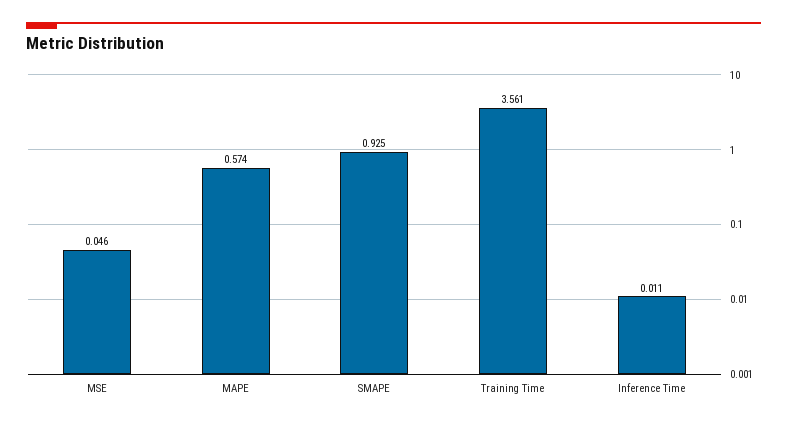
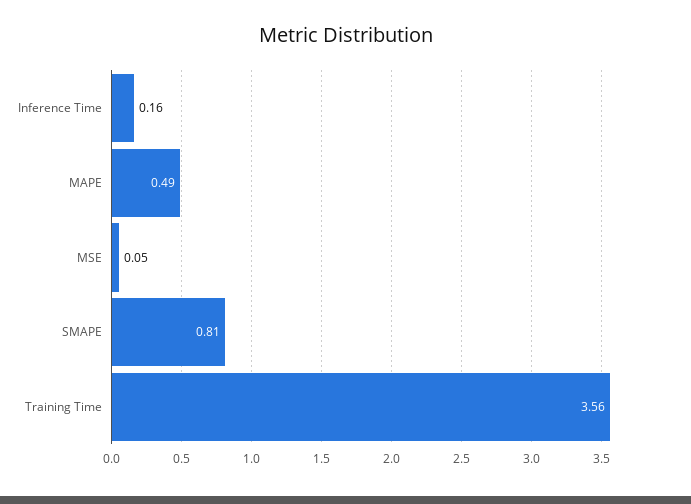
  {
    "MSE": 0.046,
-   "MAPE": 0.574,
+   "MAPE": 0.49,
-   "SMAPE": 0.925,
+   "SMAPE": 0.81,
    "Training Time": 3.561,
-   "Inference Time": 0.011
+   "Inference Time": 0.16
  }

